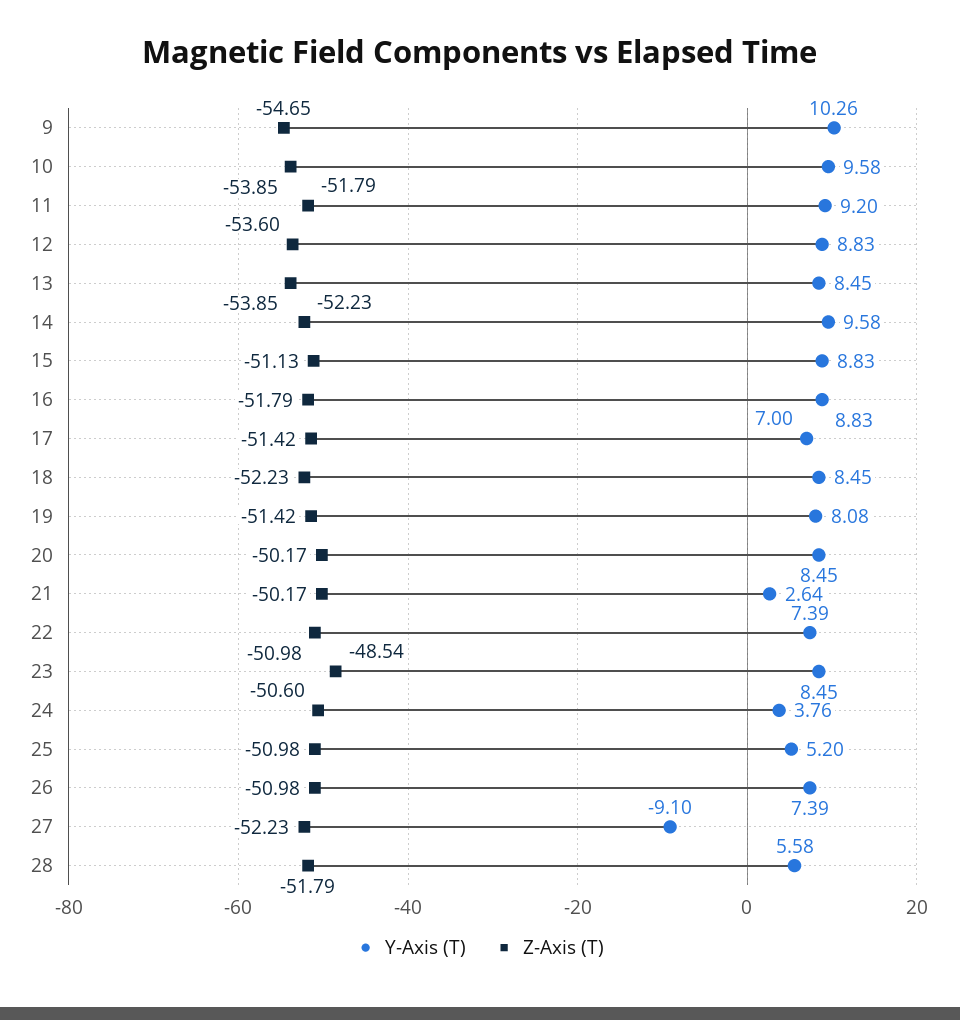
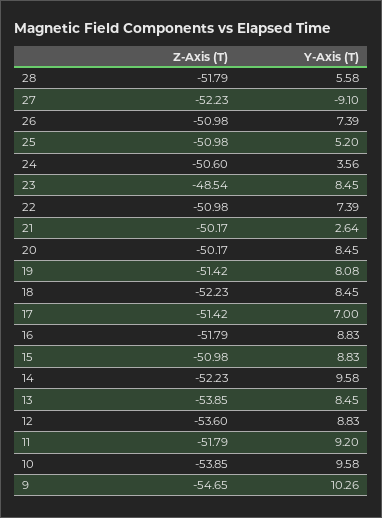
  {
    "Y-Axis (T)": {
      "9": 10.26,
      "10": 9.58,
      "11": 9.2,
      "12": 8.83,
      "13": 8.45,
      "14": 9.58,
      "15": 8.83,
      "16": 8.83,
      "17": 7,
      "18": 8.45,
      "19": 8.08,
      "20": 8.45,
      "21": 2.64,
      "22": 7.39,
      "23": 8.45,
-     "24": 3.76,
+     "24": 3.56,
      "25": 5.2,
      "26": 7.39,
      "27": -9.1,
      "28": 5.58
    },
    "Z-Axis (T)": {
      "9": -54.65,
      "10": -53.85,
      "11": -51.79,
      "12": -53.6,
      "13": -53.85,
      "14": -52.23,
-     "15": -51.13,
+     "15": -50.98,
      "16": -51.79,
      "17": -51.42,
      "18": -52.23,
      "19": -51.42,
      "20": -50.17,
      "21": -50.17,
      "22": -50.98,
      "23": -48.54,
      "24": -50.6,
      "25": -50.98,
      "26": -50.98,
      "27": -52.23,
      "28": -51.79
    }
  }

